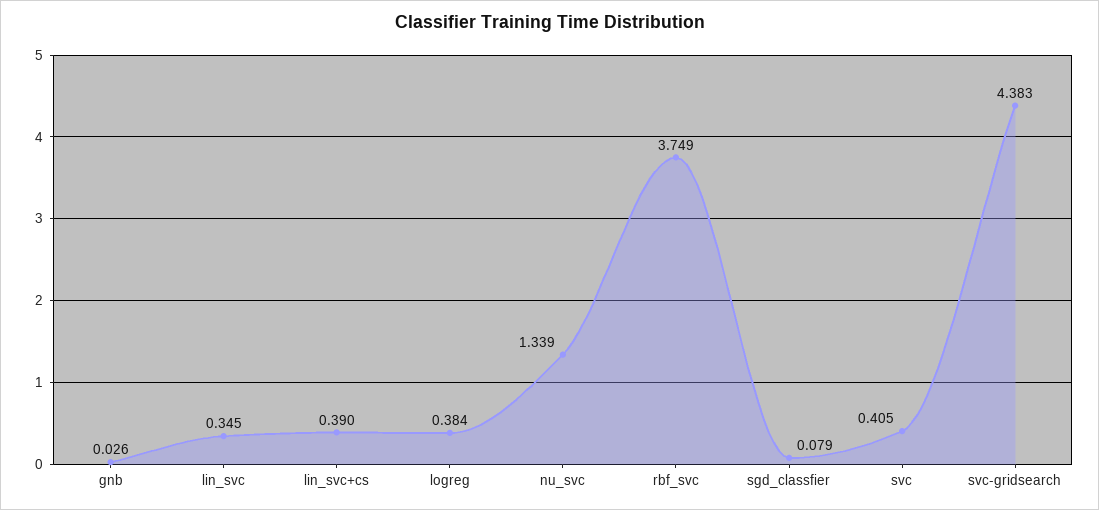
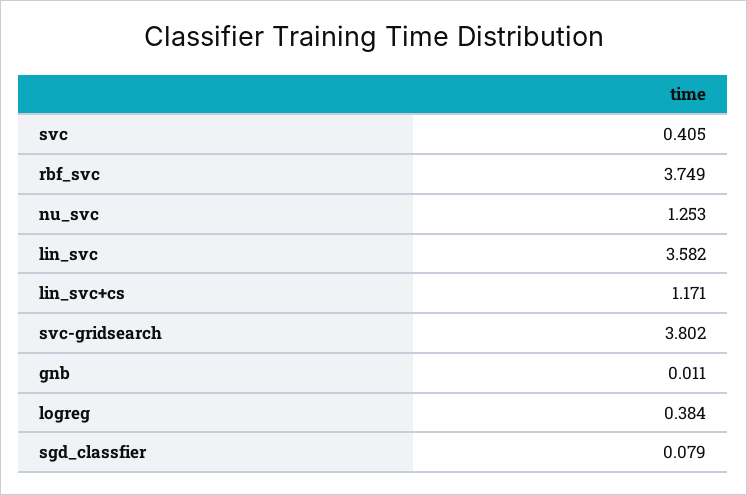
  {
-   "gnb": 0.026,
+   "gnb": 0.011,
-   "lin_svc": 0.345,
+   "lin_svc": 3.582,
-   "lin_svc+cs": 0.39,
+   "lin_svc+cs": 1.171,
    "logreg": 0.384,
-   "nu_svc": 1.339,
+   "nu_svc": 1.253,
    "rbf_svc": 3.749,
    "sgd_classfier": 0.079,
    "svc": 0.405,
-   "svc-gridsearch": 4.383
+   "svc-gridsearch": 3.802
  }

